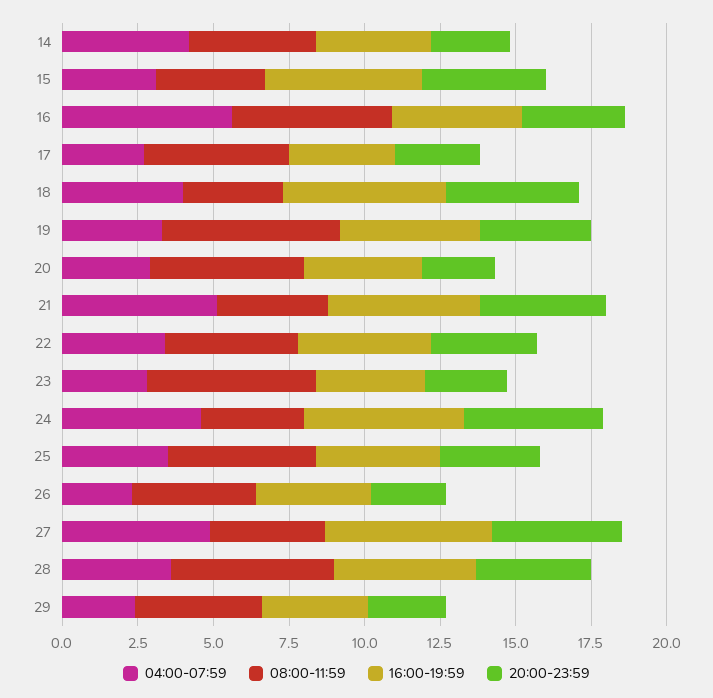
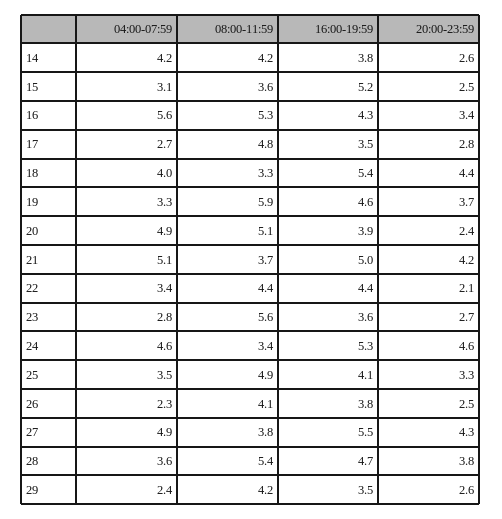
  {
    "04:00-07:59": {
      "14": 4.2,
      "15": 3.1,
      "16": 5.6,
      "17": 2.7,
      "18": 4,
      "19": 3.3,
-     "20": 3,
+     "20": 4.9,
      "21": 5.1,
      "22": 3.4,
      "23": 2.8,
      "24": 4.6,
      "25": 3.5,
      "26": 2.3,
      "27": 4.9,
      "28": 3.6,
      "29": 2.4
    },
    "08:00-11:59": {
      "14": 4.2,
      "15": 3.6,
      "16": 5.3,
      "17": 4.8,
      "18": 3.3,
      "19": 5.9,
      "20": 5.1,
      "21": 3.7,
      "22": 4.4,
      "23": 5.6,
      "24": 3.4,
      "25": 4.9,
      "26": 4.1,
      "27": 3.8,
      "28": 5.4,
      "29": 4.2
    },
    "16:00-19:59": {
      "14": 3.8,
      "15": 5.2,
      "16": 4.3,
      "17": 3.5,
      "18": 5.4,
      "19": 4.6,
      "20": 3.9,
      "21": 5,
      "22": 4.4,
      "23": 3.6,
      "24": 5.3,
      "25": 4.1,
      "26": 3.8,
      "27": 5.5,
      "28": 4.7,
      "29": 3.5
    },
    "20:00-23:59": {
      "14": 2.6,
-     "15": 4,
+     "15": 2.5,
      "16": 3.4,
      "17": 2.8,
      "18": 4.4,
      "19": 3.7,
      "20": 2.4,
      "21": 4.2,
-     "22": 3.5,
+     "22": 2.1,
      "23": 2.7,
      "24": 4.6,
      "25": 3.3,
      "26": 2.5,
      "27": 4.3,
      "28": 3.8,
      "29": 2.6
    }
  }

